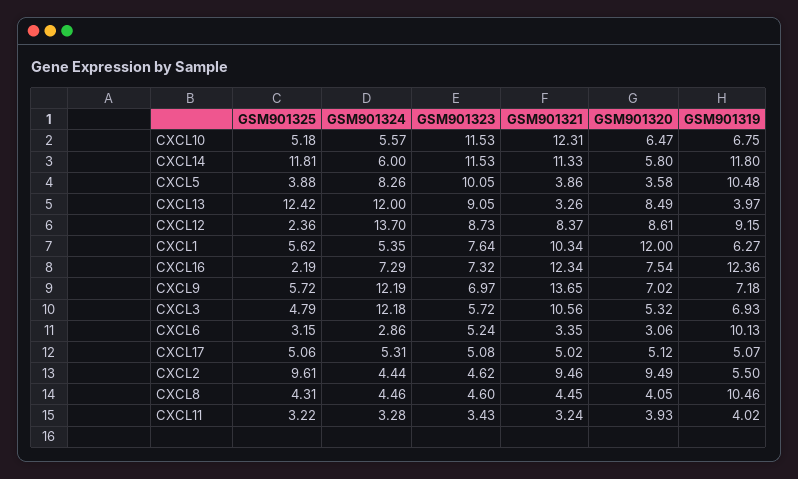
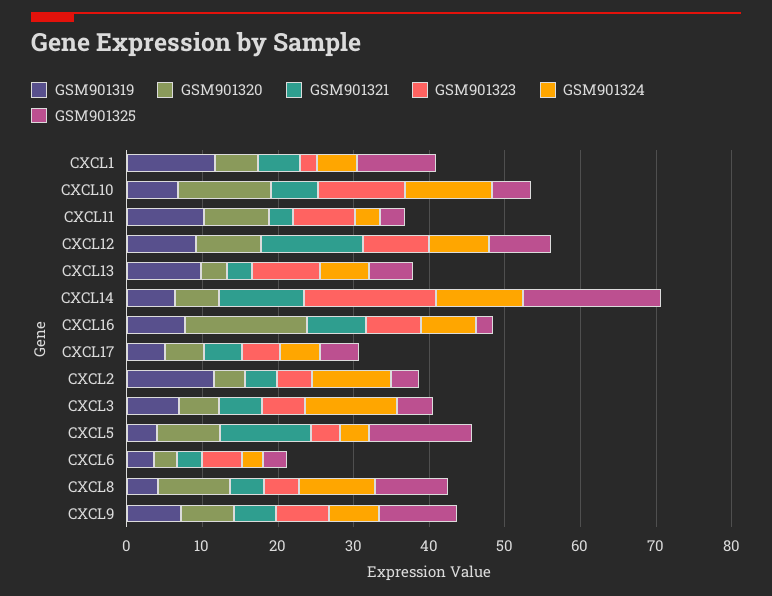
  {
    "GSM901325": {
      "CXCL10": 5.18,
-     "CXCL14": 11.81,
+     "CXCL14": 18,
-     "CXCL5": 3.88,
+     "CXCL5": 14,
-     "CXCL13": 12.42,
+     "CXCL13": 6,
-     "CXCL12": 2.36,
+     "CXCL12": 8,
-     "CXCL1": 5.62,
+     "CXCL1": 10,
      "CXCL16": 2.19,
-     "CXCL9": 5.72,
+     "CXCL9": 10,
      "CXCL3": 4.79,
      "CXCL6": 3.15,
      "CXCL17": 5.06,
-     "CXCL2": 9.61,
+     "CXCL2": 4,
-     "CXCL8": 4.31,
+     "CXCL8": 10,
      "CXCL11": 3.22
    },
    "GSM901324": {
-     "CXCL10": 5.57,
+     "CXCL10": 12,
-     "CXCL14": 6,
+     "CXCL14": 12,
-     "CXCL5": 8.26,
+     "CXCL5": 4,
-     "CXCL13": 12,
+     "CXCL13": 6,
-     "CXCL12": 13.7,
+     "CXCL12": 8,
      "CXCL1": 5.35,
      "CXCL16": 7.29,
-     "CXCL9": 12.19,
+     "CXCL9": 6,
      "CXCL3": 12.18,
      "CXCL6": 2.86,
      "CXCL17": 5.31,
-     "CXCL2": 4.44,
+     "CXCL2": 10,
-     "CXCL8": 4.46,
+     "CXCL8": 10,
      "CXCL11": 3.28
    },
    "GSM901323": {
      "CXCL10": 11.53,
-     "CXCL14": 11.53,
+     "CXCL14": 18,
-     "CXCL5": 10.05,
+     "CXCL5": 4,
      "CXCL13": 9.05,
      "CXCL12": 8.73,
-     "CXCL1": 7.64,
+     "CXCL1": 2,
      "CXCL16": 7.32,
      "CXCL9": 6.97,
      "CXCL3": 5.72,
      "CXCL6": 5.24,
      "CXCL17": 5.08,
      "CXCL2": 4.62,
      "CXCL8": 4.6,
-     "CXCL11": 3.43
+     "CXCL11": 8
    },
    "GSM901321": {
-     "CXCL10": 12.31,
+     "CXCL10": 6,
      "CXCL14": 11.33,
-     "CXCL5": 3.86,
+     "CXCL5": 12,
      "CXCL13": 3.26,
-     "CXCL12": 8.37,
+     "CXCL12": 14,
-     "CXCL1": 10.34,
+     "CXCL1": 6,
-     "CXCL16": 12.34,
+     "CXCL16": 8,
-     "CXCL9": 13.65,
+     "CXCL9": 6,
-     "CXCL3": 10.56,
+     "CXCL3": 6,
      "CXCL6": 3.35,
      "CXCL17": 5.02,
-     "CXCL2": 9.46,
+     "CXCL2": 4,
      "CXCL8": 4.45,
      "CXCL11": 3.24
    },
    "GSM901320": {
-     "CXCL10": 6.47,
+     "CXCL10": 12,
      "CXCL14": 5.8,
-     "CXCL5": 3.58,
+     "CXCL5": 8,
-     "CXCL13": 8.49,
+     "CXCL13": 4,
      "CXCL12": 8.61,
-     "CXCL1": 12,
+     "CXCL1": 6,
-     "CXCL16": 7.54,
+     "CXCL16": 16,
      "CXCL9": 7.02,
      "CXCL3": 5.32,
      "CXCL6": 3.06,
      "CXCL17": 5.12,
-     "CXCL2": 9.49,
+     "CXCL2": 4,
-     "CXCL8": 4.05,
+     "CXCL8": 10,
-     "CXCL11": 3.93
+     "CXCL11": 8
    },
    "GSM901319": {
      "CXCL10": 6.75,
-     "CXCL14": 11.8,
+     "CXCL14": 6,
-     "CXCL5": 10.48,
+     "CXCL5": 4,
-     "CXCL13": 3.97,
+     "CXCL13": 10,
      "CXCL12": 9.15,
-     "CXCL1": 6.27,
+     "CXCL1": 12,
-     "CXCL16": 12.36,
+     "CXCL16": 8,
      "CXCL9": 7.18,
      "CXCL3": 6.93,
-     "CXCL6": 10.13,
+     "CXCL6": 4,
      "CXCL17": 5.07,
-     "CXCL2": 5.5,
+     "CXCL2": 12,
-     "CXCL8": 10.46,
+     "CXCL8": 4,
-     "CXCL11": 4.02
+     "CXCL11": 10
    }
  }

